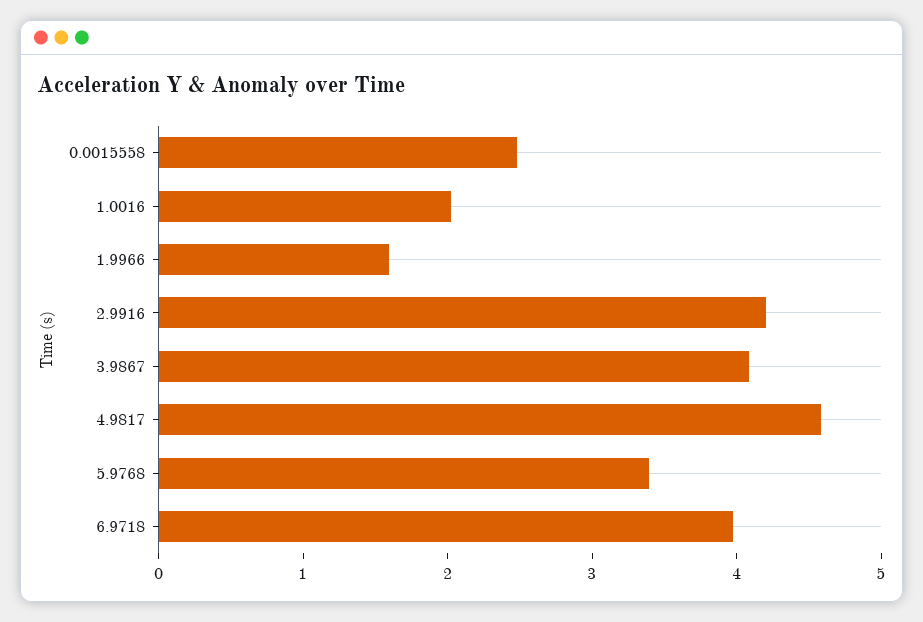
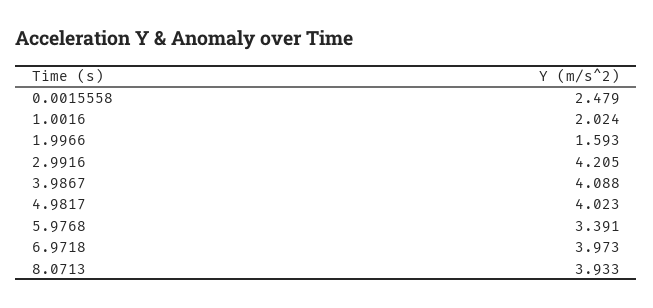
  {
    "0.0015558": 2.479,
    "1.0016": 2.024,
    "1.9966": 1.593,
    "2.9916": 4.205,
    "3.9867": 4.088,
-   "4.9817": 4.6,
+   "4.9817": 4.023,
    "5.9768": 3.391,
-   "6.9718": 3.973
+   "6.9718": 3.973,
+   "8.0713": 3.933
  }

